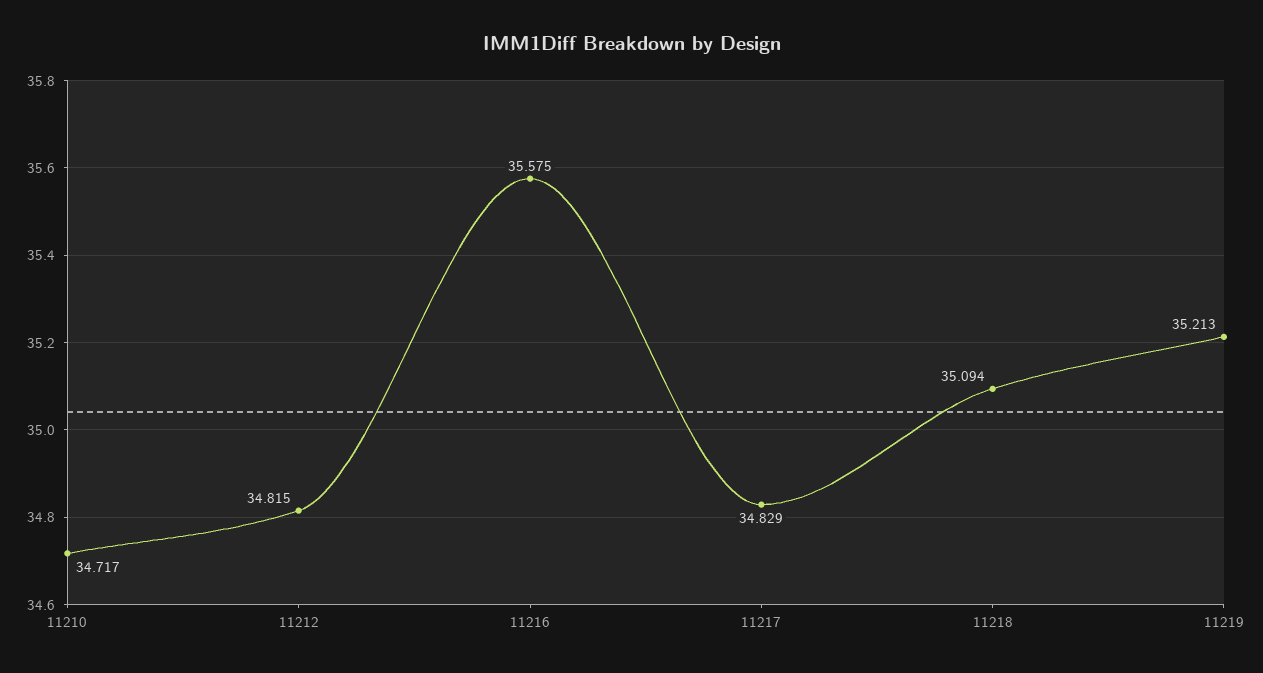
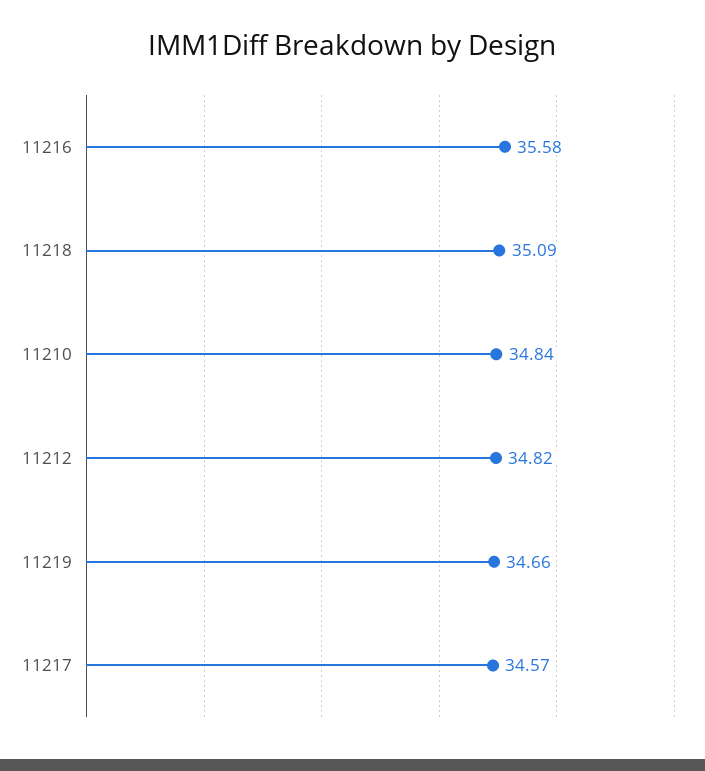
  {
-   "11210": 34.717,
+   "11210": 34.84,
    "11212": 34.815,
    "11216": 35.575,
-   "11217": 34.829,
+   "11217": 34.57,
    "11218": 35.094,
-   "11219": 35.213
+   "11219": 34.66
  }

